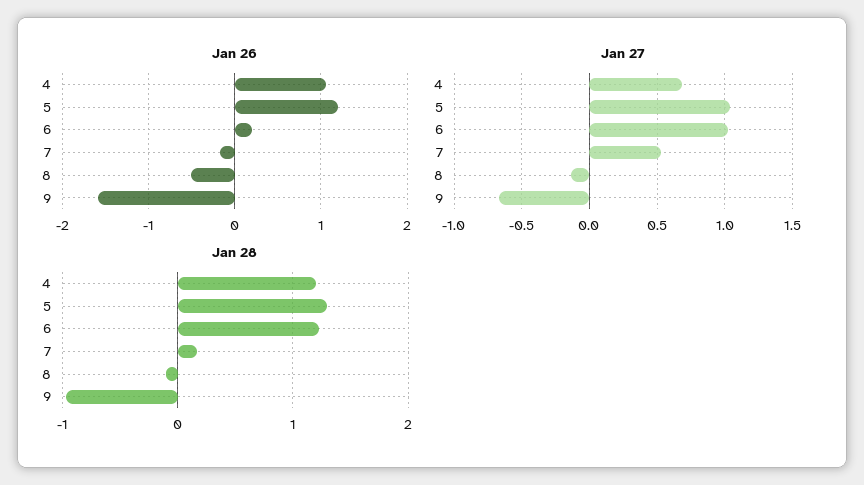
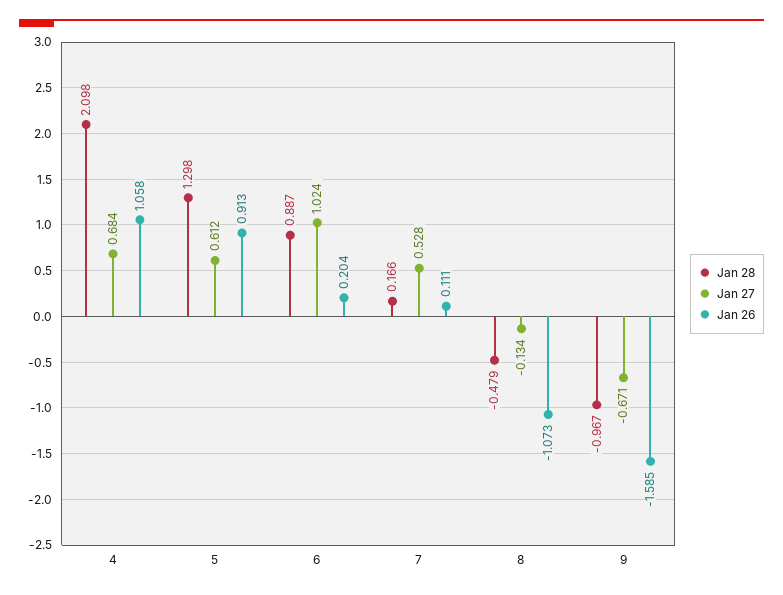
  {
    "Jan 26": {
      "4": 1.058,
-     "5": 1.2,
+     "5": 0.913,
      "6": 0.204,
-     "7": -0.2,
+     "7": 0.111,
-     "8": -0.5,
+     "8": -1.073,
      "9": -1.585
    },
    "Jan 27": {
      "4": 0.684,
-     "5": 1.05,
+     "5": 0.612,
      "6": 1.024,
      "7": 0.528,
      "8": -0.134,
      "9": -0.671
    },
    "Jan 28": {
-     "4": 1.2,
+     "4": 2.098,
      "5": 1.298,
-     "6": 1.2,
+     "6": 0.887,
      "7": 0.166,
-     "8": -0.1,
+     "8": -0.479,
      "9": -0.967
    }
  }

